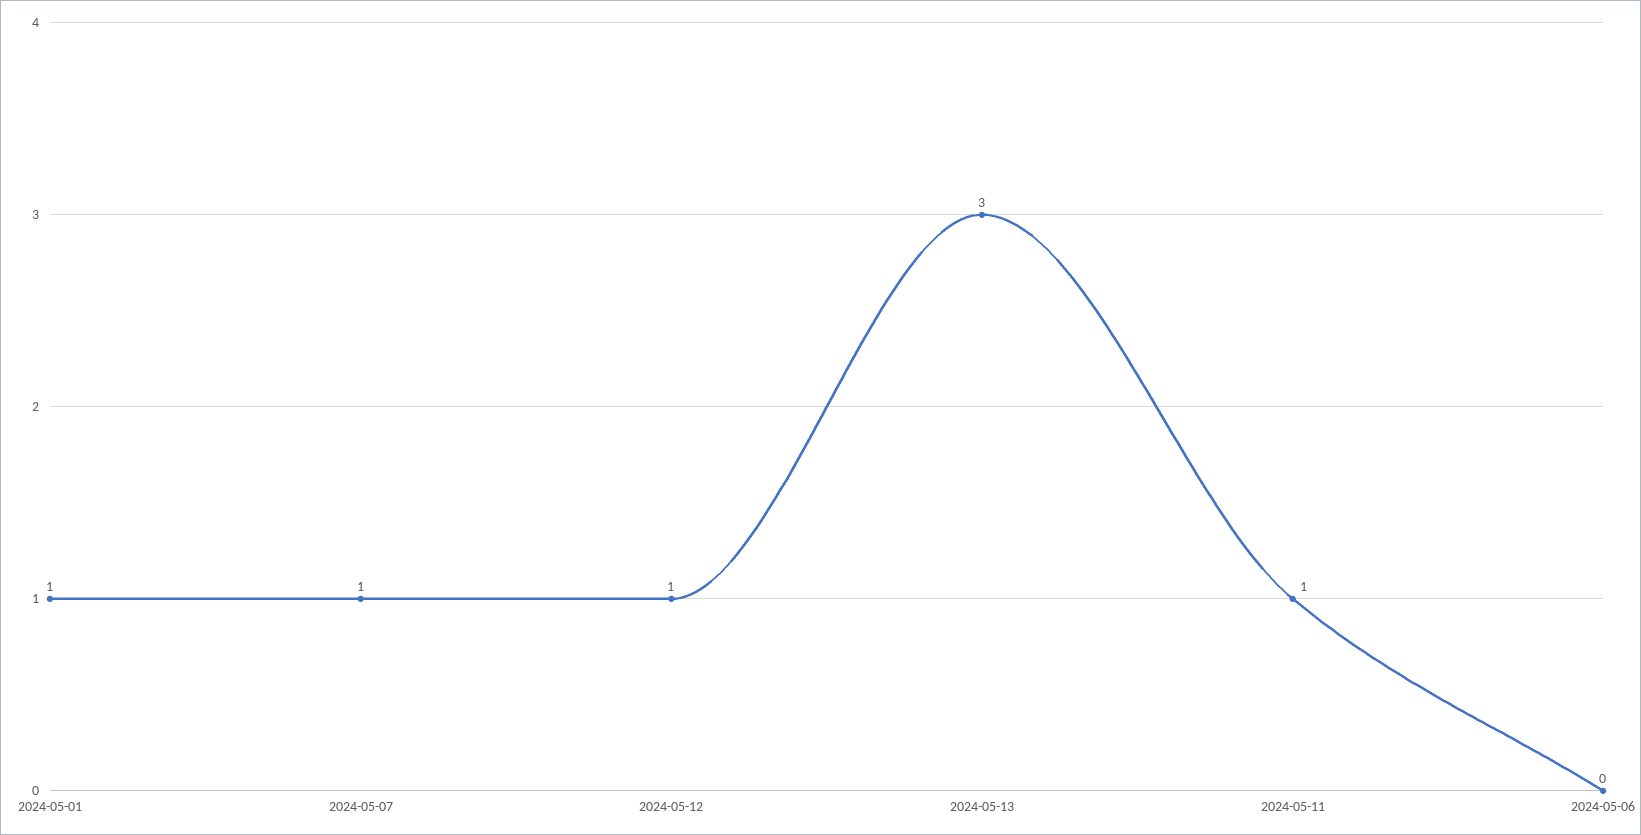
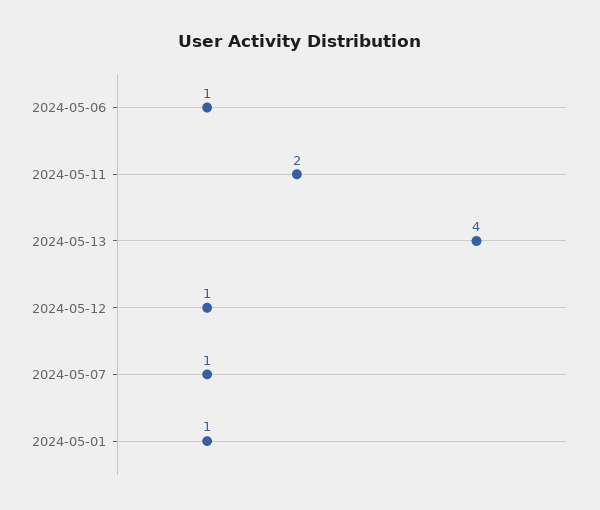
  {
    "2024-05-01": 1,
    "2024-05-07": 1,
    "2024-05-12": 1,
-   "2024-05-13": 3,
+   "2024-05-13": 4,
-   "2024-05-11": 1,
+   "2024-05-11": 2,
-   "2024-05-06": 0
+   "2024-05-06": 1
  }

